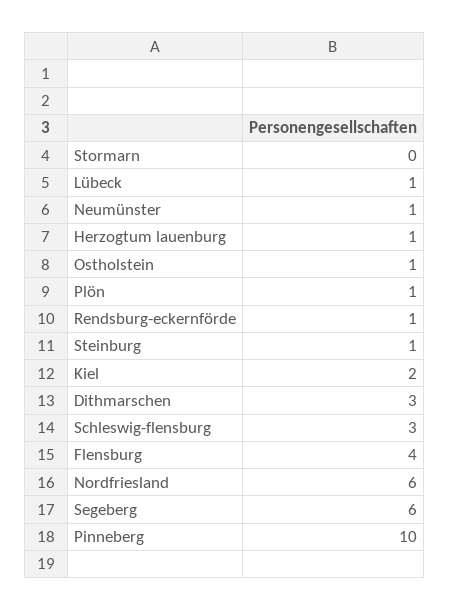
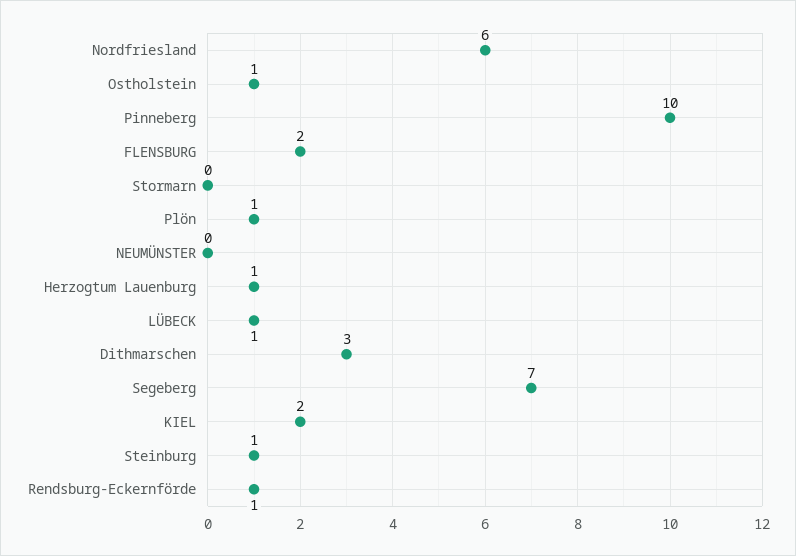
  {
    "Stormarn": 0,
    "Lübeck": 1,
-   "Neumünster": 1,
+   "Neumünster": 0,
    "Herzogtum lauenburg": 1,
    "Ostholstein": 1,
    "Plön": 1,
    "Rendsburg-eckernförde": 1,
    "Steinburg": 1,
    "Kiel": 2,
    "Dithmarschen": 3,
-   "Schleswig-flensburg": 3,
-   "Flensburg": 4,
+   "Flensburg": 2,
    "Nordfriesland": 6,
-   "Segeberg": 6,
+   "Segeberg": 7,
    "Pinneberg": 10
  }

